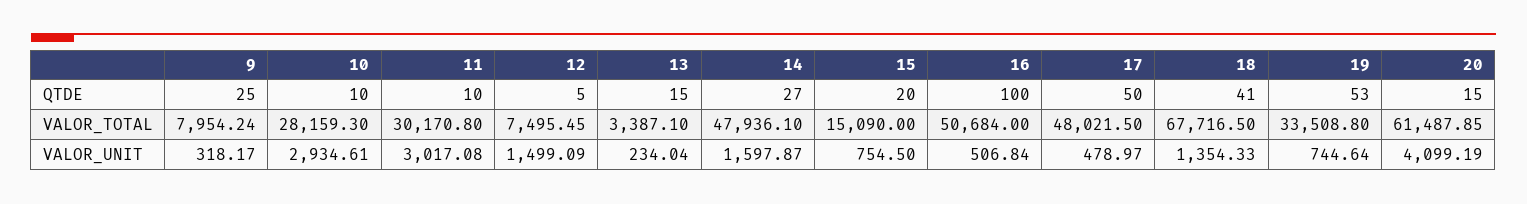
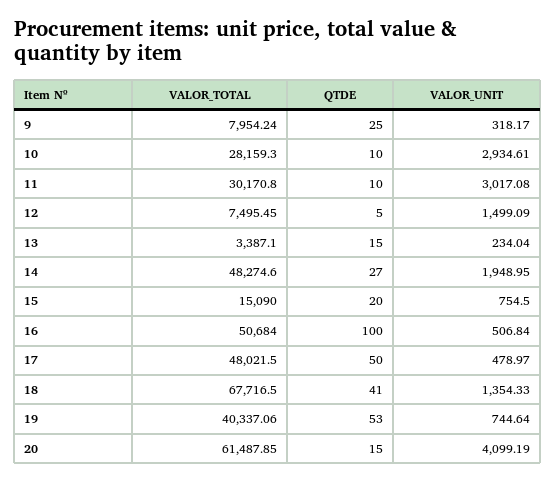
  {
    "9": {
      "QTDE": 25,
      "VALOR_TOTAL": 7954.24,
      "VALOR_UNIT": 318.17
    },
    "10": {
      "QTDE": 10,
      "VALOR_TOTAL": 28159.3,
      "VALOR_UNIT": 2934.61
    },
    "11": {
      "QTDE": 10,
      "VALOR_TOTAL": 30170.8,
      "VALOR_UNIT": 3017.08
    },
    "12": {
      "QTDE": 5,
      "VALOR_TOTAL": 7495.45,
      "VALOR_UNIT": 1499.09
    },
    "13": {
      "QTDE": 15,
      "VALOR_TOTAL": 3387.1,
      "VALOR_UNIT": 234.04
    },
    "14": {
      "QTDE": 27,
-     "VALOR_TOTAL": 47936.1,
+     "VALOR_TOTAL": 48274.6,
-     "VALOR_UNIT": 1597.87
+     "VALOR_UNIT": 1948.95
    },
    "15": {
      "QTDE": 20,
      "VALOR_TOTAL": 15090,
      "VALOR_UNIT": 754.5
    },
    "16": {
      "QTDE": 100,
      "VALOR_TOTAL": 50684,
      "VALOR_UNIT": 506.84
    },
    "17": {
      "QTDE": 50,
      "VALOR_TOTAL": 48021.5,
      "VALOR_UNIT": 478.97
    },
    "18": {
      "QTDE": 41,
      "VALOR_TOTAL": 67716.5,
      "VALOR_UNIT": 1354.33
    },
    "19": {
      "QTDE": 53,
-     "VALOR_TOTAL": 33508.8,
+     "VALOR_TOTAL": 40337.06,
      "VALOR_UNIT": 744.64
    },
    "20": {
      "QTDE": 15,
      "VALOR_TOTAL": 61487.85,
      "VALOR_UNIT": 4099.19
    }
  }

